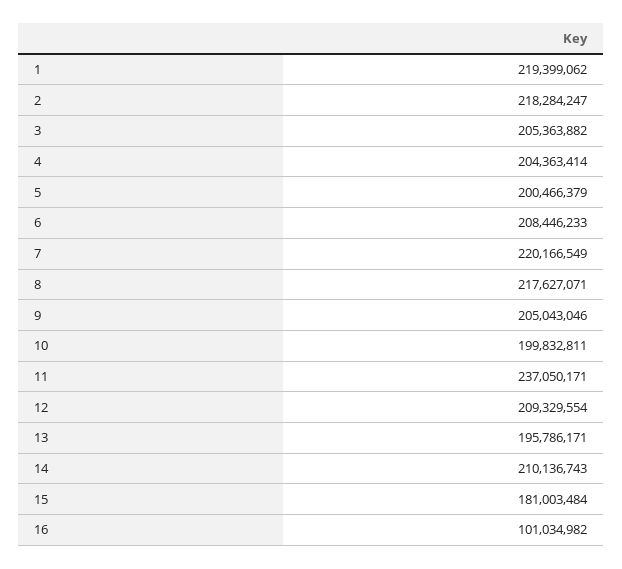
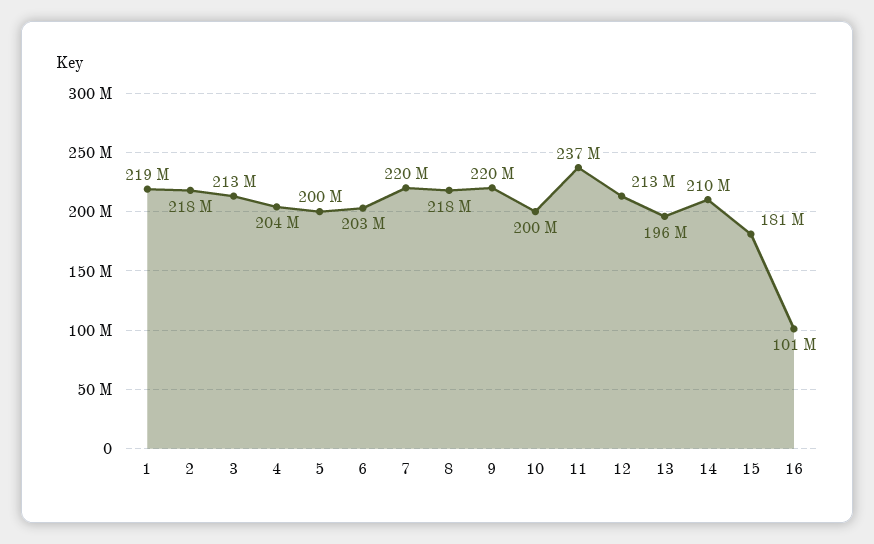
  {
    "1": 219399062,
    "2": 218284247,
-   "3": 205363882,
+   "3": 213000000,
    "4": 204363414,
    "5": 200466379,
-   "6": 208446233,
+   "6": 203000000,
    "7": 220166549,
    "8": 217627071,
-   "9": 205043046,
+   "9": 220000000,
    "10": 199832811,
    "11": 237050171,
-   "12": 209329554,
+   "12": 213000000,
    "13": 195786171,
    "14": 210136743,
    "15": 181003484,
    "16": 101034982
  }

